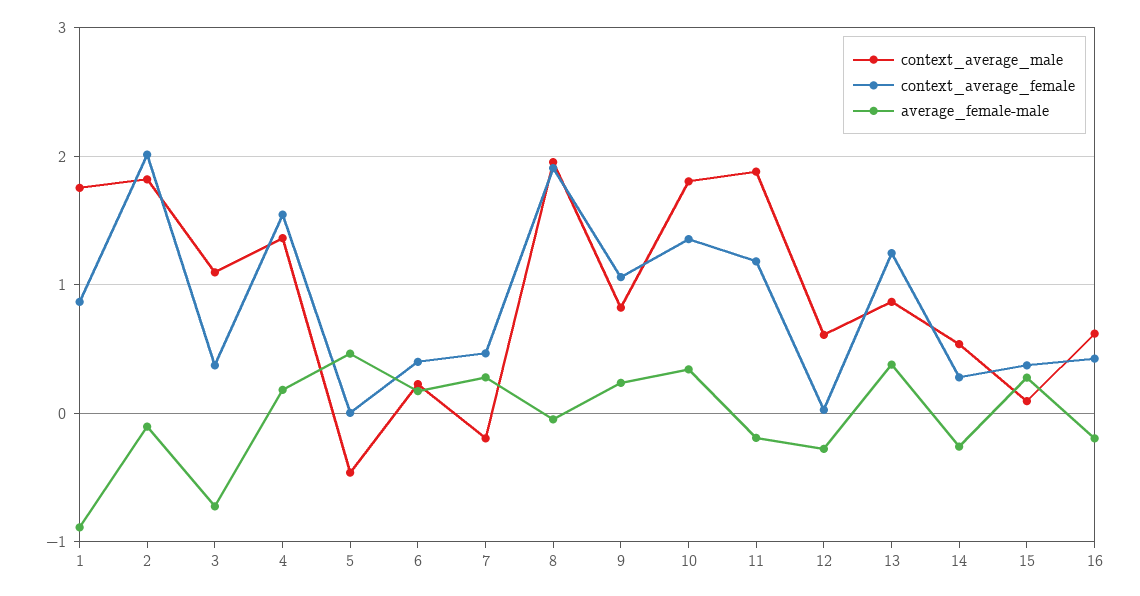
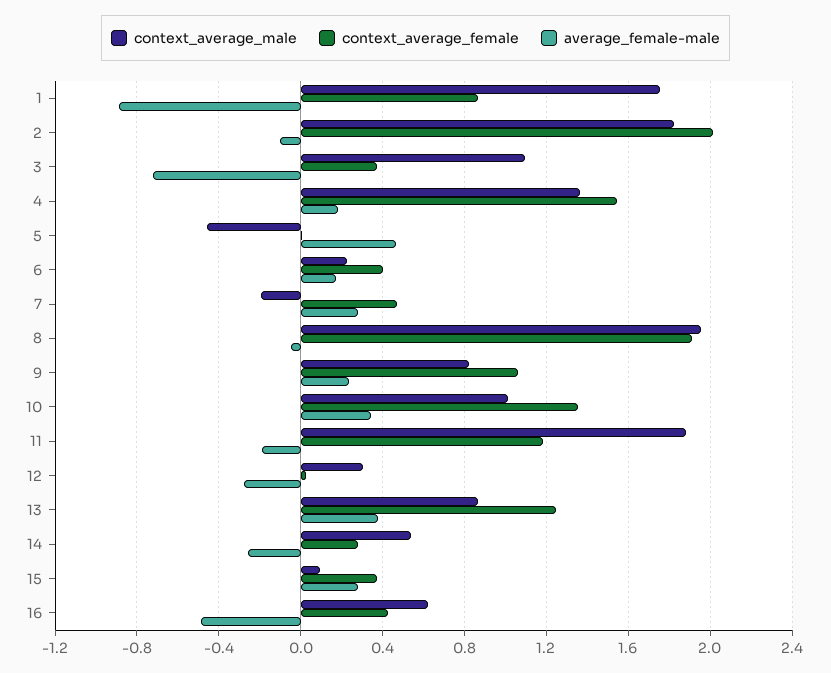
  {
    "context_average_male": {
      "1": 1.75,
      "2": 1.8,
      "3": 1.1,
      "4": 1.35,
      "5": -0.45,
      "6": 0.25,
      "7": -0.2,
      "8": 1.95,
      "9": 0.8,
-     "10": 1.8,
+     "10": 1,
      "11": 1.9,
-     "12": 0.6,
+     "12": 0.3,
      "13": 0.85,
      "14": 0.55,
      "15": 0.1,
      "16": 0.6
    },
    "context_average_female": {
      "1": 0.85,
      "2": 2,
      "3": 0.35,
      "4": 1.55,
      "5": 0,
      "6": 0.4,
      "7": 0.45,
      "8": 1.9,
      "9": 1.05,
      "10": 1.35,
      "11": 1.2,
      "12": 0.05,
      "13": 1.25,
      "14": 0.3,
      "15": 0.35,
      "16": 0.45
    },
    "average_female-male": {
      "1": -0.9,
      "2": -0.1,
      "3": -0.7,
      "4": 0.2,
      "5": 0.45,
      "6": 0.15,
      "7": 0.3,
      "8": -0.05,
      "9": 0.25,
      "10": 0.35,
      "11": -0.2,
      "12": -0.3,
      "13": 0.4,
      "14": -0.25,
      "15": 0.3,
-     "16": -0.2
+     "16": -0.5
    }
  }

